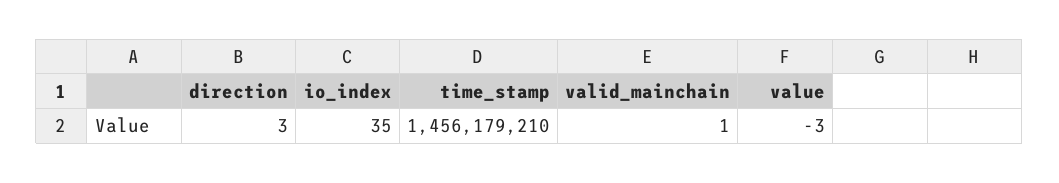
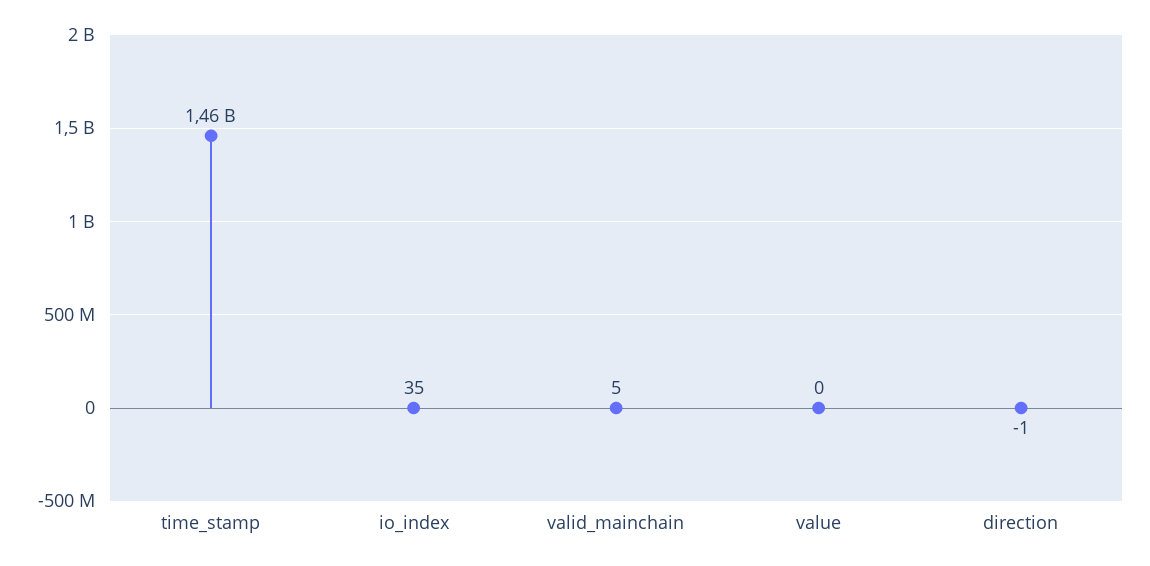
  {
-   "direction": 3,
+   "direction": -1,
    "io_index": 35,
    "time_stamp": 1456179210,
-   "valid_mainchain": 1,
+   "valid_mainchain": 5,
-   "value": -3
+   "value": 0
  }

